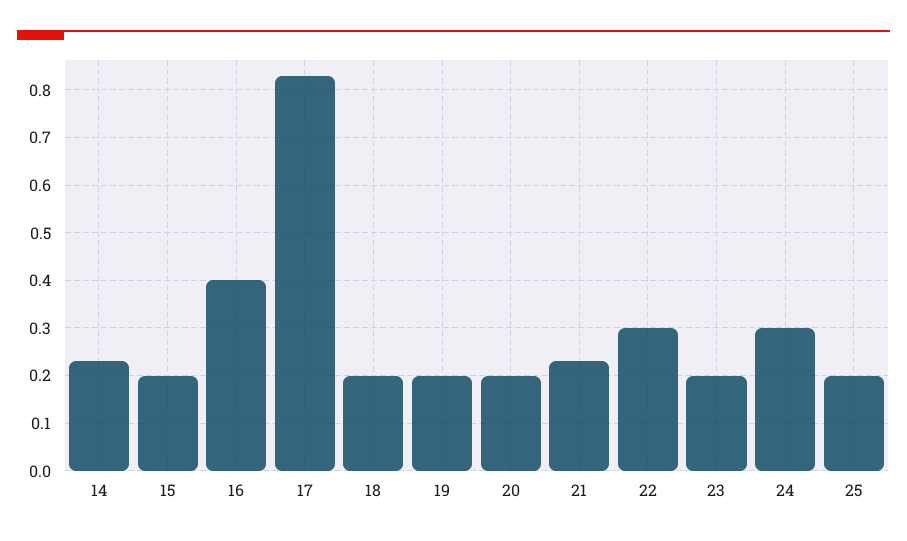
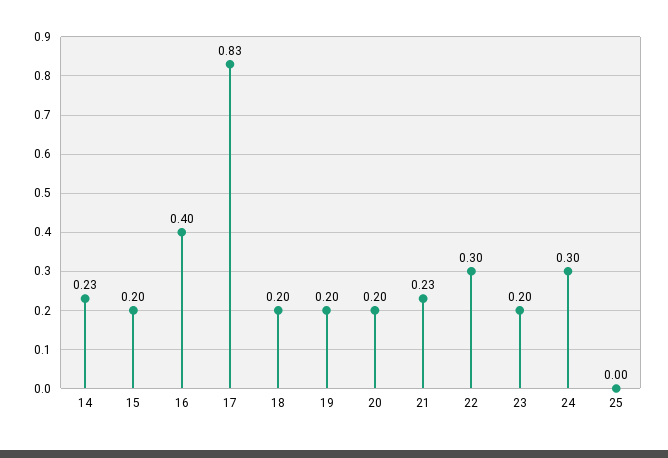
  {
    "14": 0.23,
    "15": 0.2,
    "16": 0.4,
    "17": 0.83,
    "18": 0.2,
    "19": 0.2,
    "20": 0.2,
    "21": 0.23,
    "22": 0.3,
    "23": 0.2,
    "24": 0.3,
-   "25": 0.2
+   "25": 0
  }

